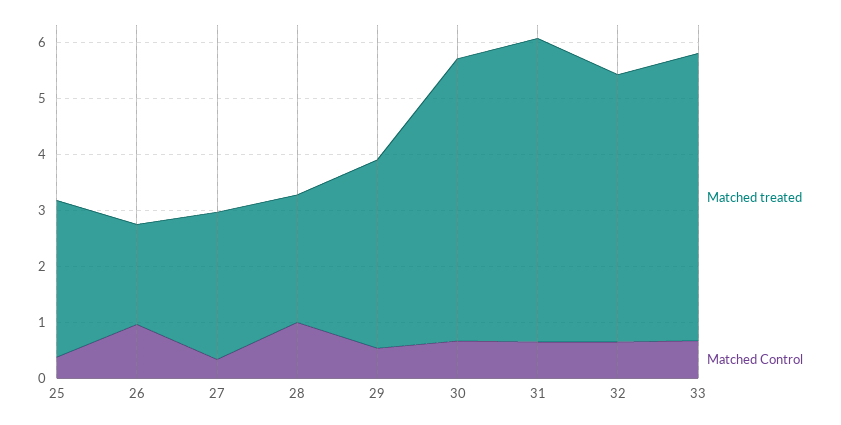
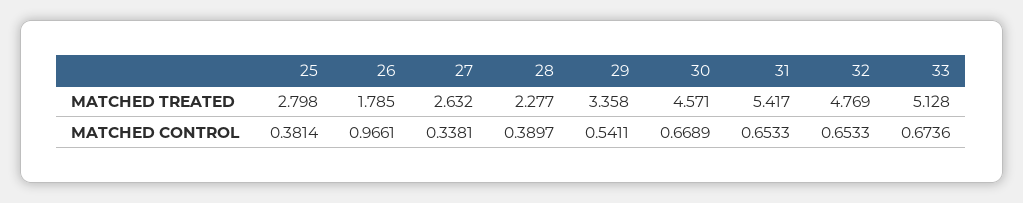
  {
    "Matched treated": {
      "25": 2.798,
      "26": 1.785,
      "27": 2.632,
      "28": 2.277,
      "29": 3.358,
-     "30": 5,
+     "30": 4.571,
      "31": 5.417,
      "32": 4.769,
      "33": 5.128
    },
    "Matched Control": {
      "25": 0.3814,
      "26": 0.9661,
      "27": 0.3381,
-     "28": 1,
+     "28": 0.3897,
      "29": 0.5411,
      "30": 0.6689,
      "31": 0.6533,
      "32": 0.6533,
      "33": 0.6736
    }
  }

